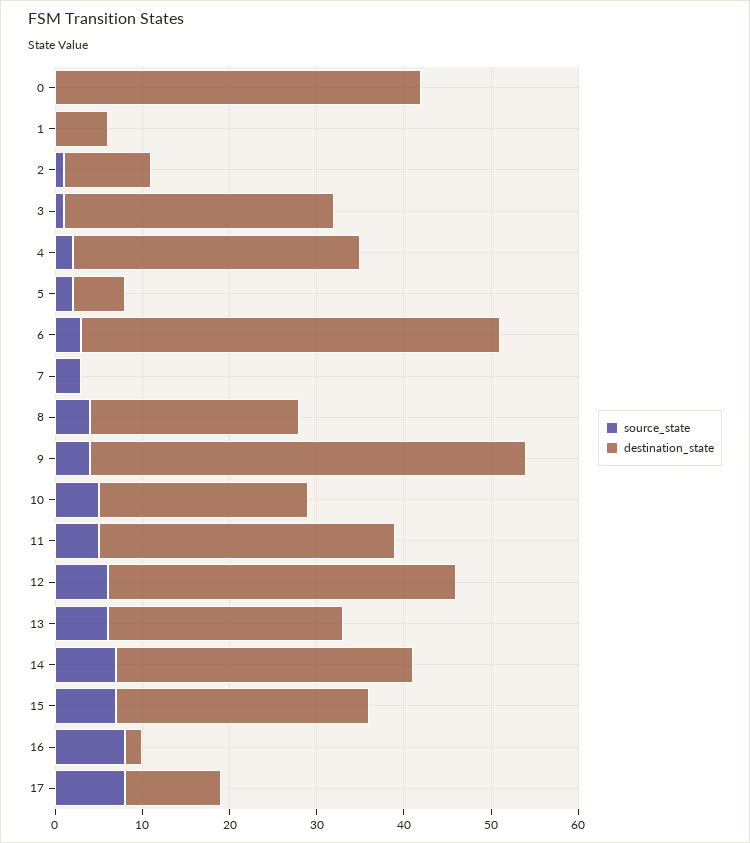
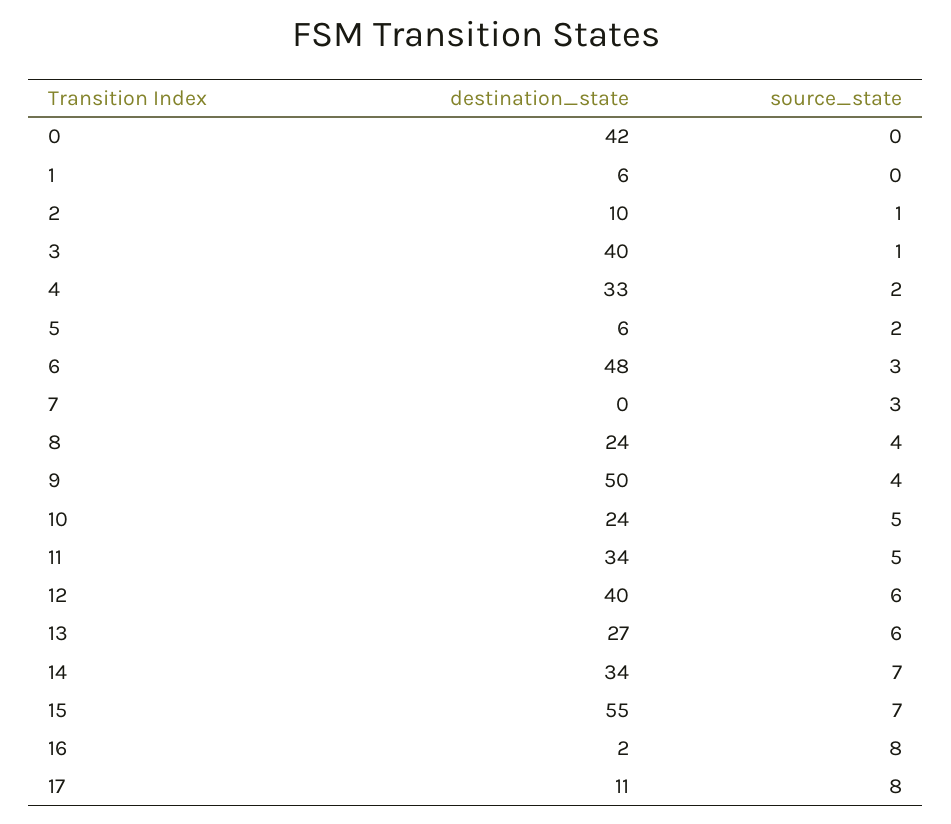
  {
    "source_state": {
      "0": 0,
      "1": 0,
      "2": 1,
      "3": 1,
      "4": 2,
      "5": 2,
      "6": 3,
      "7": 3,
      "8": 4,
      "9": 4,
      "10": 5,
      "11": 5,
      "12": 6,
      "13": 6,
      "14": 7,
      "15": 7,
      "16": 8,
      "17": 8
    },
    "destination_state": {
      "0": 42,
      "1": 6,
      "2": 10,
-     "3": 31,
+     "3": 40,
      "4": 33,
      "5": 6,
      "6": 48,
      "7": 0,
      "8": 24,
      "9": 50,
      "10": 24,
      "11": 34,
      "12": 40,
      "13": 27,
      "14": 34,
-     "15": 29,
+     "15": 55,
      "16": 2,
      "17": 11
    }
  }

